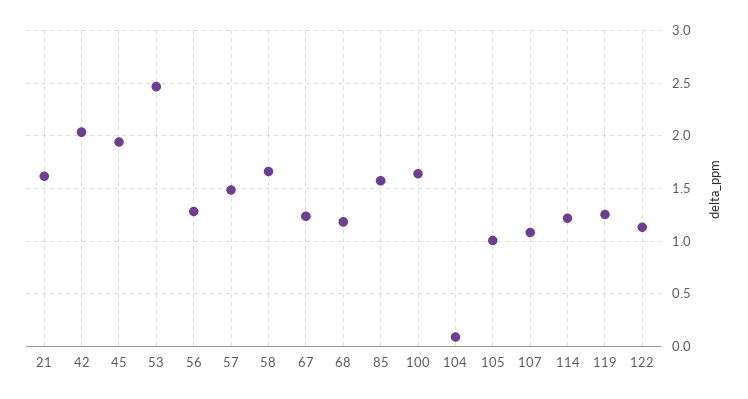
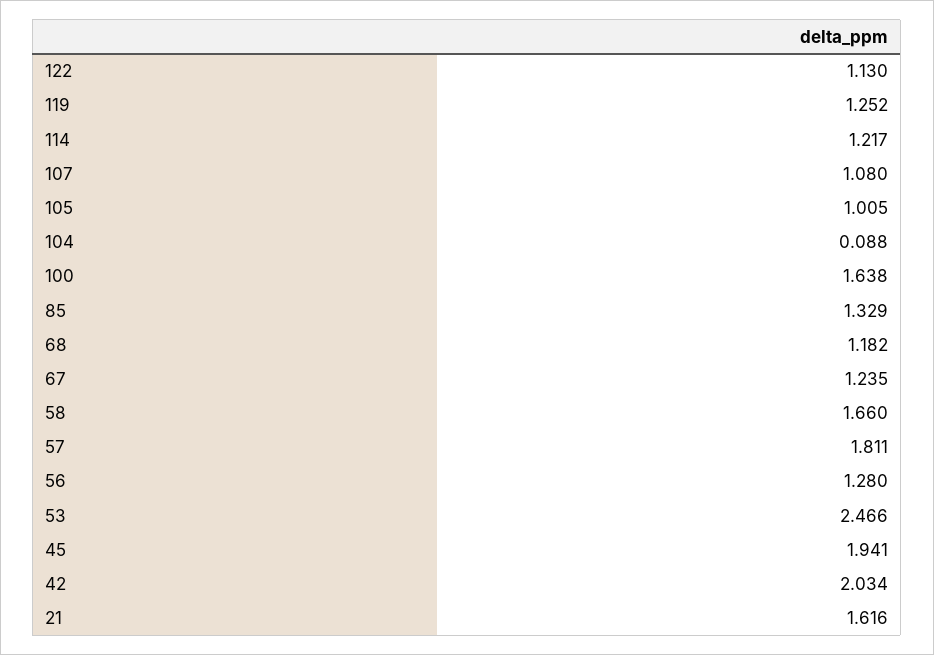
  {
    "21": 1.616,
    "42": 2.034,
    "45": 1.941,
    "53": 2.466,
    "56": 1.28,
-   "57": 1.5,
+   "57": 1.811,
    "58": 1.66,
    "67": 1.235,
    "68": 1.182,
-   "85": 1.6,
+   "85": 1.329,
    "100": 1.638,
    "104": 0.088,
    "105": 1.005,
    "107": 1.08,
    "114": 1.217,
    "119": 1.252,
    "122": 1.13
  }

